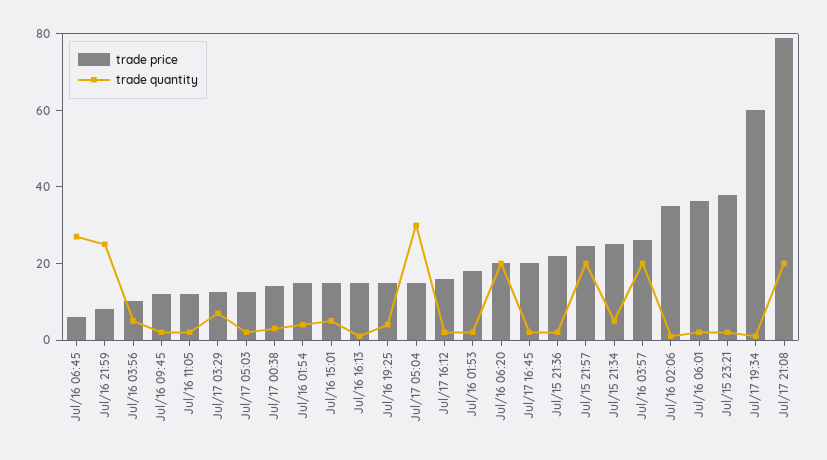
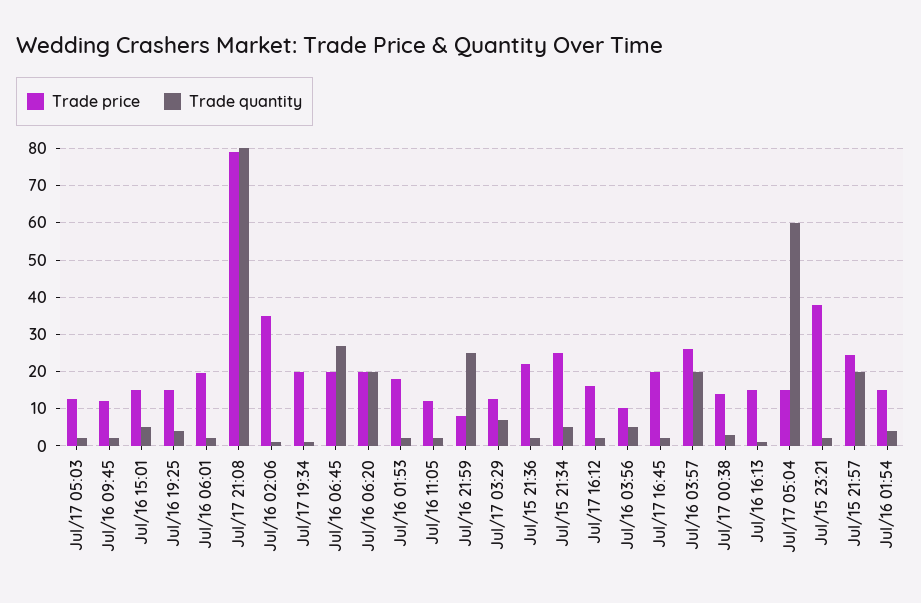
  {
    "trade price": {
-     "Jul/16 06:45": 5,
+     "Jul/16 06:45": 20,
      "Jul/16 21:59": 8,
      "Jul/16 03:56": 10,
      "Jul/16 09:45": 12,
      "Jul/16 11:05": 12,
      "Jul/17 03:29": 12,
      "Jul/17 05:03": 12,
      "Jul/17 00:38": 14,
      "Jul/16 01:54": 16,
      "Jul/16 15:01": 16,
      "Jul/16 16:13": 16,
      "Jul/16 19:25": 16,
      "Jul/17 05:04": 16,
      "Jul/17 16:12": 16,
      "Jul/16 01:53": 18,
      "Jul/16 06:20": 20,
      "Jul/17 16:45": 20,
      "Jul/15 21:36": 22,
      "Jul/15 21:57": 24,
      "Jul/15 21:34": 26,
      "Jul/16 03:57": 26,
      "Jul/16 02:06": 36,
-     "Jul/16 06:01": 35,
+     "Jul/16 06:01": 20,
      "Jul/15 23:21": 38,
-     "Jul/17 19:34": 60,
+     "Jul/17 19:34": 20,
      "Jul/17 21:08": 80
    },
    "trade quantity": {
      "Jul/16 06:45": 28,
      "Jul/16 21:59": 26,
      "Jul/16 03:56": 6,
      "Jul/16 09:45": 2,
      "Jul/16 11:05": 2,
      "Jul/17 03:29": 8,
      "Jul/17 05:03": 2,
      "Jul/17 00:38": 4,
      "Jul/16 01:54": 4,
      "Jul/16 15:01": 6,
      "Jul/16 16:13": 2,
      "Jul/16 19:25": 4,
-     "Jul/17 05:04": 30,
+     "Jul/17 05:04": 60,
      "Jul/17 16:12": 2,
      "Jul/16 01:53": 2,
      "Jul/16 06:20": 20,
      "Jul/17 16:45": 2,
      "Jul/15 21:36": 2,
      "Jul/15 21:57": 20,
      "Jul/15 21:34": 6,
      "Jul/16 03:57": 20,
      "Jul/16 02:06": 2,
      "Jul/16 06:01": 2,
      "Jul/15 23:21": 2,
      "Jul/17 19:34": 2,
-     "Jul/17 21:08": 20
+     "Jul/17 21:08": 80
    }
  }

